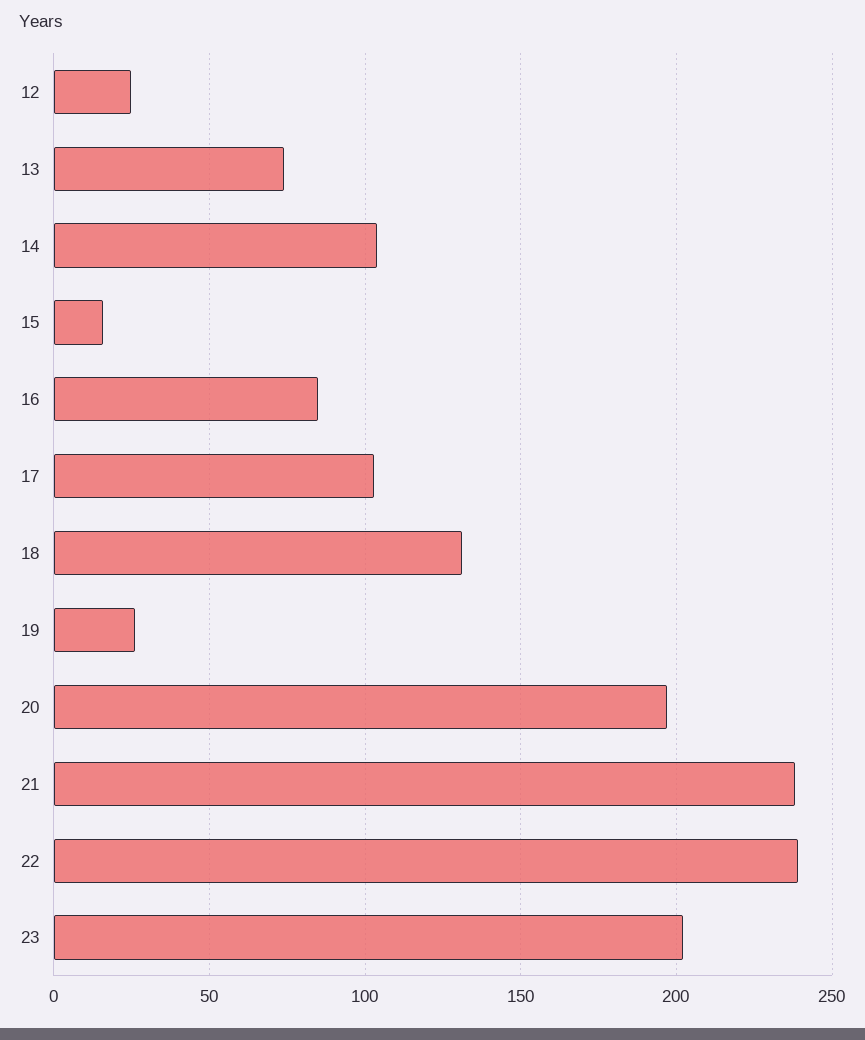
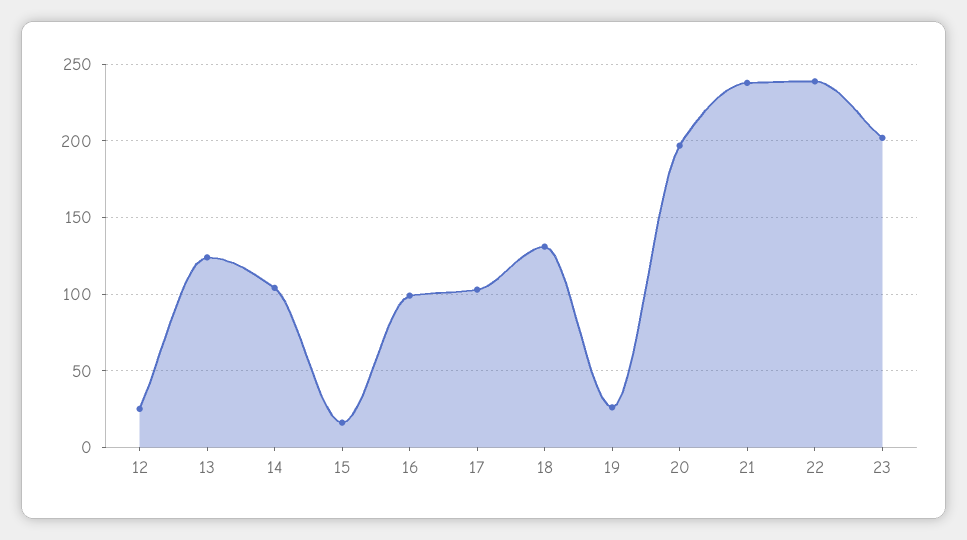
  {
    "12": 25,
-   "13": 75,
+   "13": 125,
    "14": 105,
    "15": 15,
-   "16": 85,
+   "16": 100,
    "17": 105,
    "18": 130,
    "19": 25,
    "20": 195,
    "21": 240,
    "22": 240,
    "23": 200
  }

